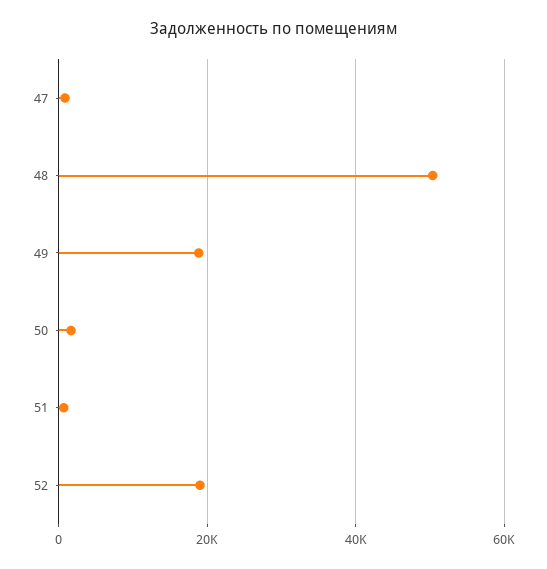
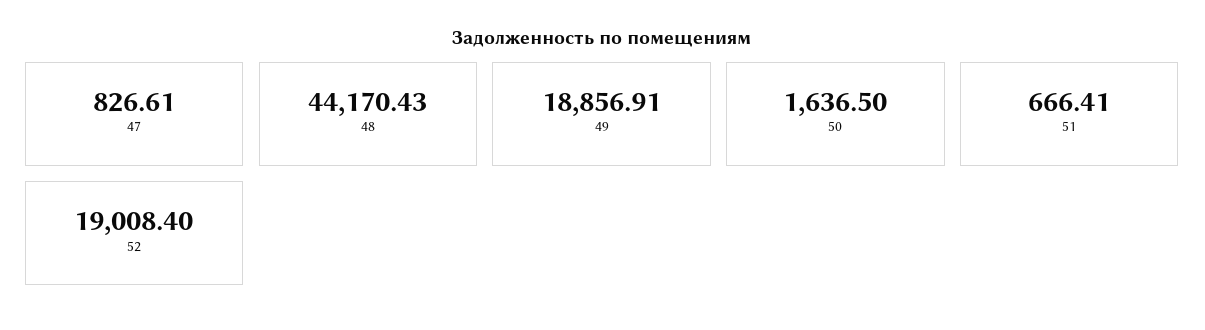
  {
    "47": 826.61,
-   "48": 50000,
+   "48": 44170.43,
    "49": 18856.91,
    "50": 1636.5,
    "51": 666.41,
    "52": 19008.4
  }

